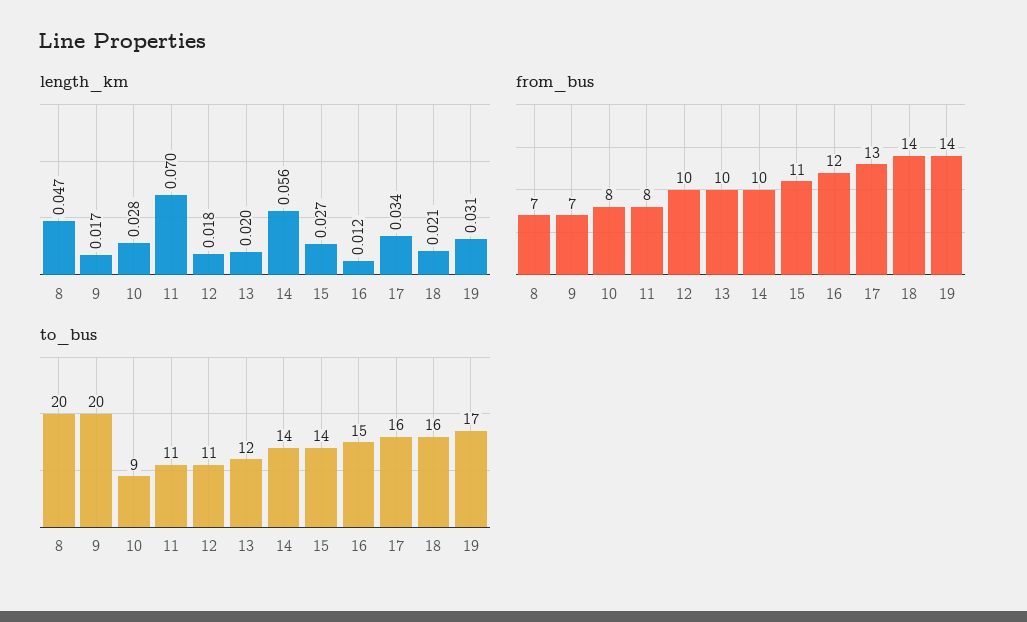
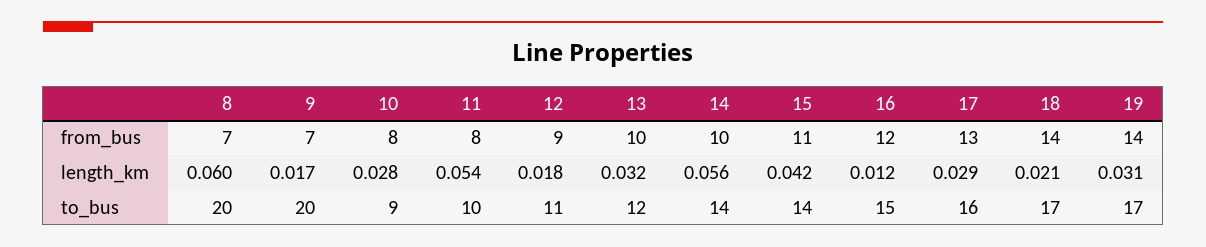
  {
    "length_km": {
-     "8": 0.047,
+     "8": 0.06,
      "9": 0.017,
      "10": 0.028,
-     "11": 0.07,
+     "11": 0.054,
      "12": 0.018,
-     "13": 0.02,
+     "13": 0.032,
      "14": 0.056,
-     "15": 0.027,
+     "15": 0.042,
      "16": 0.012,
-     "17": 0.034,
+     "17": 0.029,
      "18": 0.021,
      "19": 0.031
    },
    "from_bus": {
      "8": 7,
      "9": 7,
      "10": 8,
      "11": 8,
-     "12": 10,
+     "12": 9,
      "13": 10,
      "14": 10,
      "15": 11,
      "16": 12,
      "17": 13,
      "18": 14,
      "19": 14
    },
    "to_bus": {
      "8": 20,
      "9": 20,
      "10": 9,
-     "11": 11,
+     "11": 10,
      "12": 11,
      "13": 12,
      "14": 14,
      "15": 14,
      "16": 15,
      "17": 16,
-     "18": 16,
+     "18": 17,
      "19": 17
    }
  }

